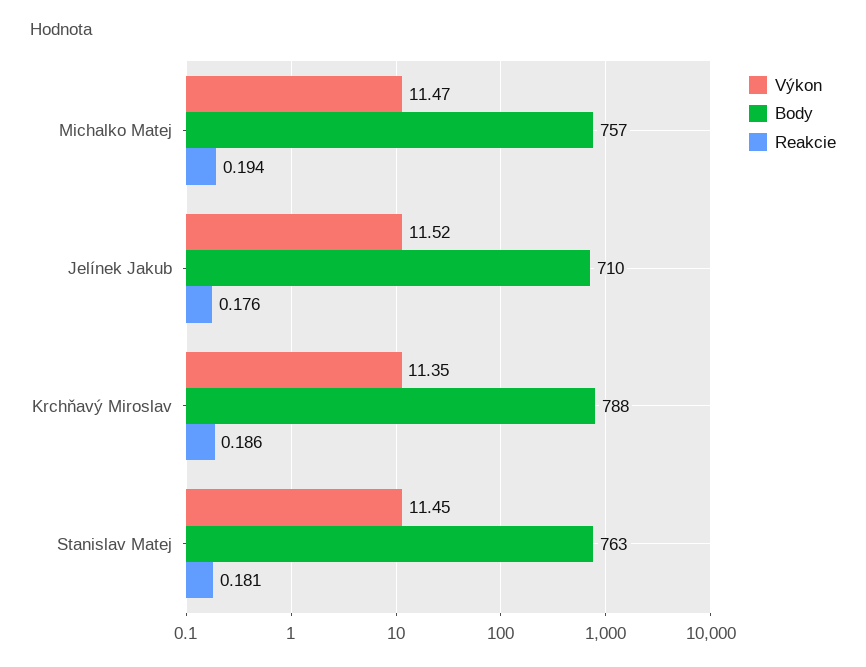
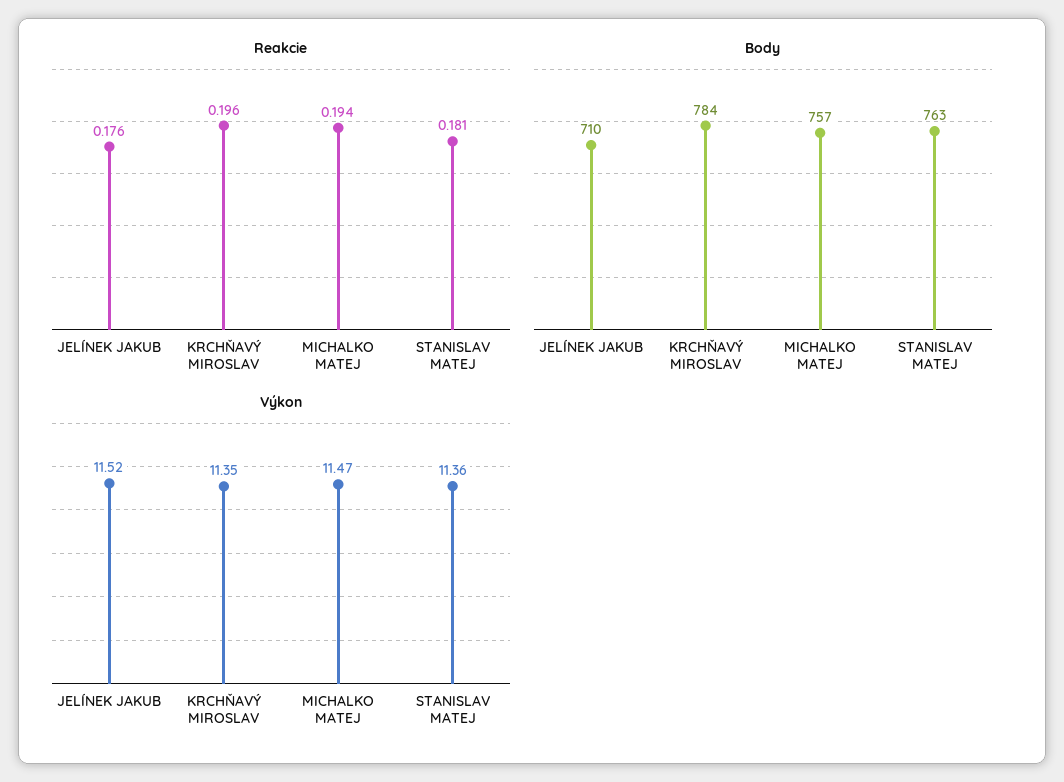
  {
    "Výkon": {
      "Michalko Matej": 11.47,
      "Jelínek Jakub": 11.52,
      "Krchňavý Miroslav": 11.35,
-     "Stanislav Matej": 11.45
+     "Stanislav Matej": 11.36
    },
    "Body": {
      "Michalko Matej": 757,
      "Jelínek Jakub": 710,
-     "Krchňavý Miroslav": 788,
+     "Krchňavý Miroslav": 784,
      "Stanislav Matej": 763
    },
    "Reakcie": {
      "Michalko Matej": 0.194,
      "Jelínek Jakub": 0.176,
-     "Krchňavý Miroslav": 0.186,
+     "Krchňavý Miroslav": 0.196,
      "Stanislav Matej": 0.181
    }
  }

